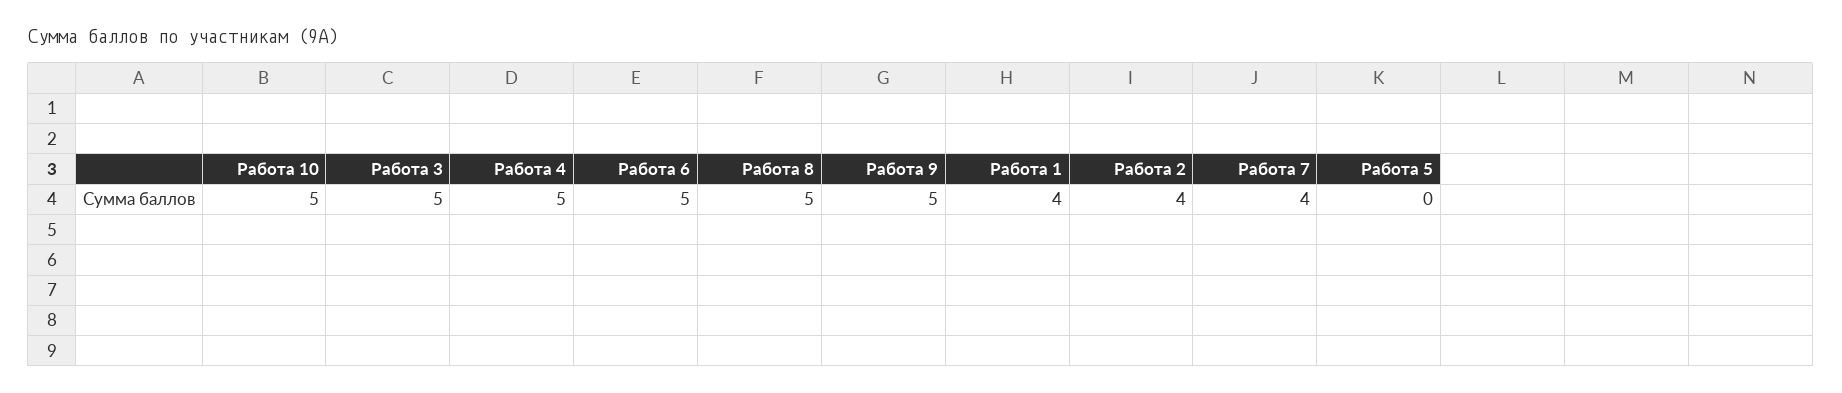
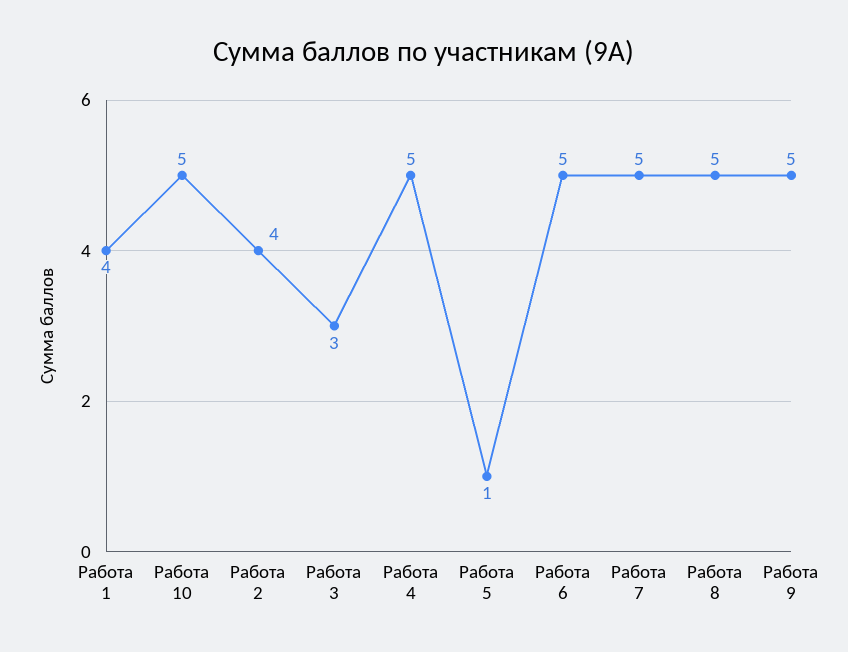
  {
    "Работа 10": 5,
-   "Работа 3": 5,
+   "Работа 3": 3,
    "Работа 4": 5,
    "Работа 6": 5,
    "Работа 8": 5,
    "Работа 9": 5,
    "Работа 1": 4,
    "Работа 2": 4,
-   "Работа 7": 4,
+   "Работа 7": 5,
-   "Работа 5": 0
+   "Работа 5": 1
  }

